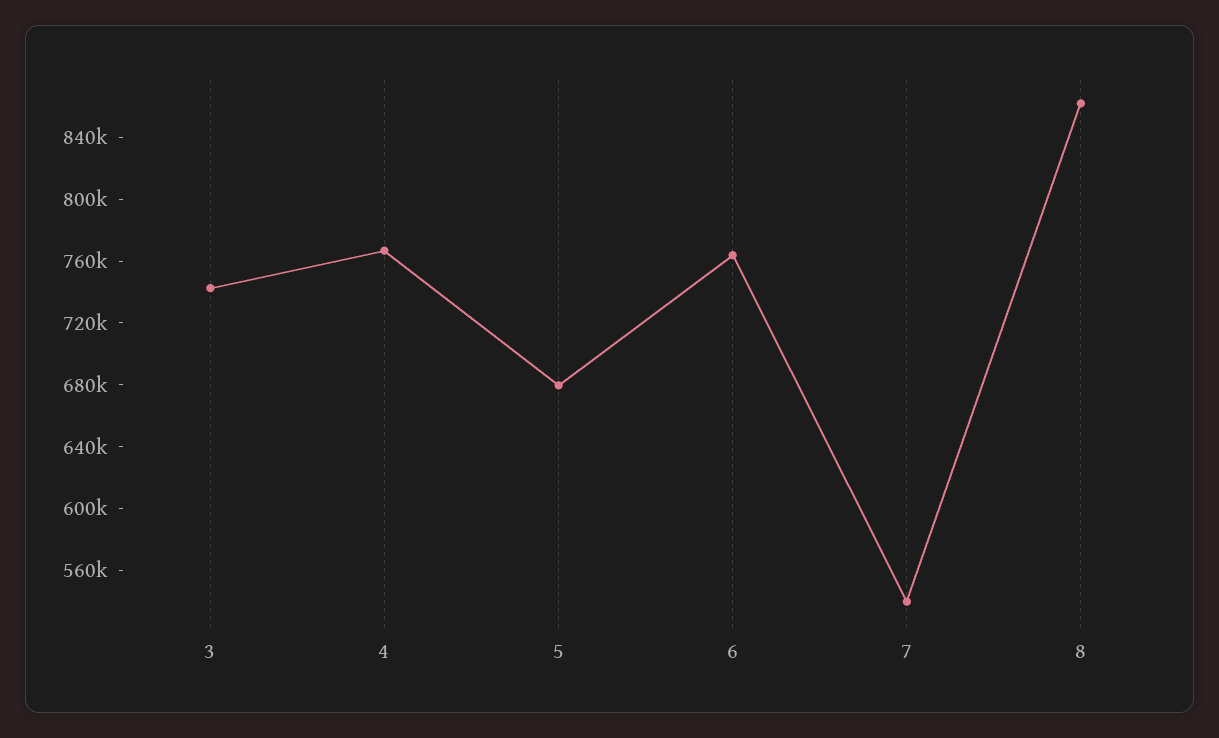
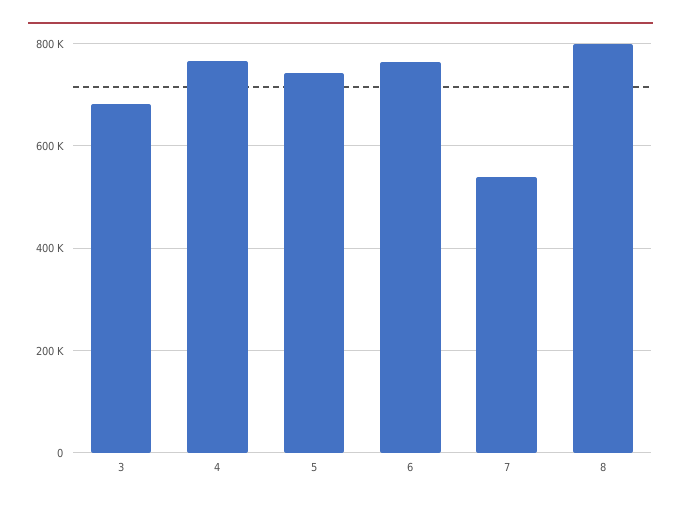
  {
-   "3": 740000,
+   "3": 680000,
    "4": 770000,
-   "5": 680000,
+   "5": 740000,
    "6": 760000,
    "7": 540000,
-   "8": 860000
+   "8": 800000
  }

